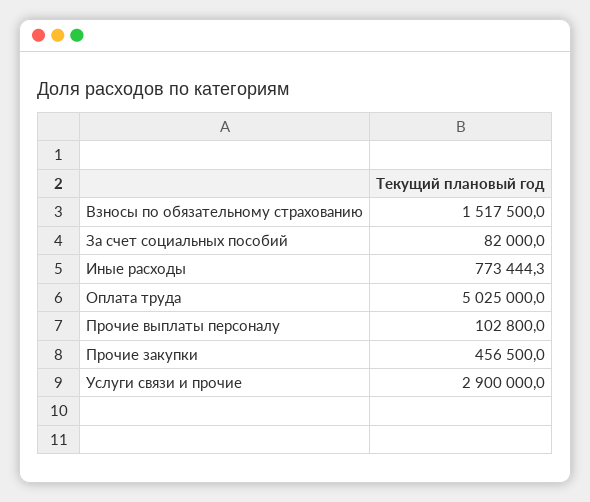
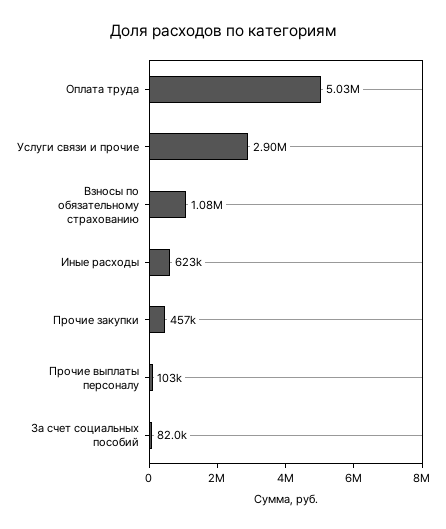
  {
-   "Взносы по обязательному страхованию": 1517500,
+   "Взносы по обязательному страхованию": 1080000,
    "За счет социальных пособий": 82000,
-   "Иные расходы": 773444.3,
+   "Иные расходы": 623000,
    "Оплата труда": 5025000,
    "Прочие выплаты персоналу": 102800,
    "Прочие закупки": 456500,
    "Услуги связи и прочие": 2900000
  }

